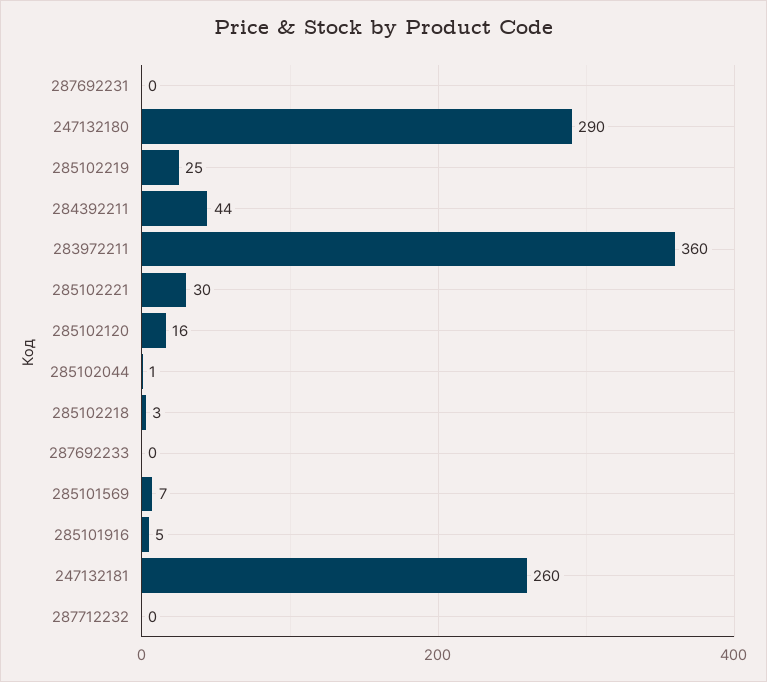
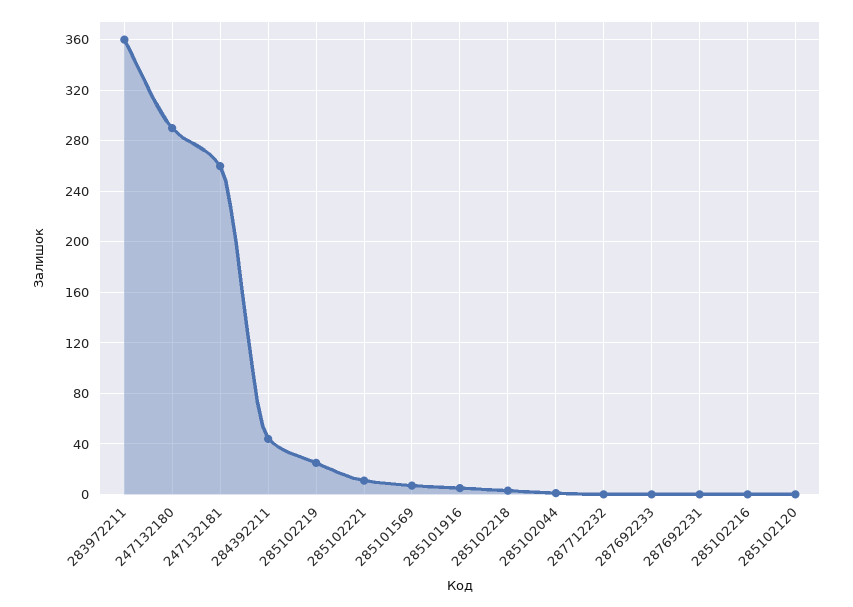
  {
    "287692231": 0,
    "247132180": 290,
    "285102219": 25,
    "284392211": 44,
    "283972211": 360,
-   "285102221": 30,
+   "285102221": 10,
-   "285102120": 16,
+   "285102120": 0,
    "285102044": 1,
    "285102218": 3,
    "287692233": 0,
    "285101569": 7,
    "285101916": 5,
    "247132181": 260,
-   "287712232": 0
+   "287712232": 0,
+   "285102216": 0
  }

